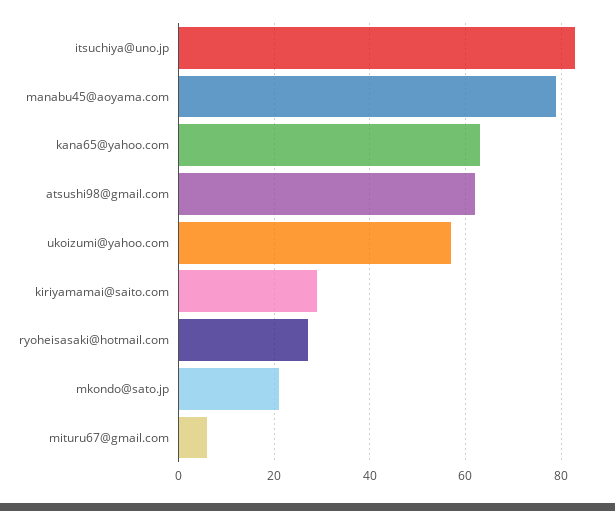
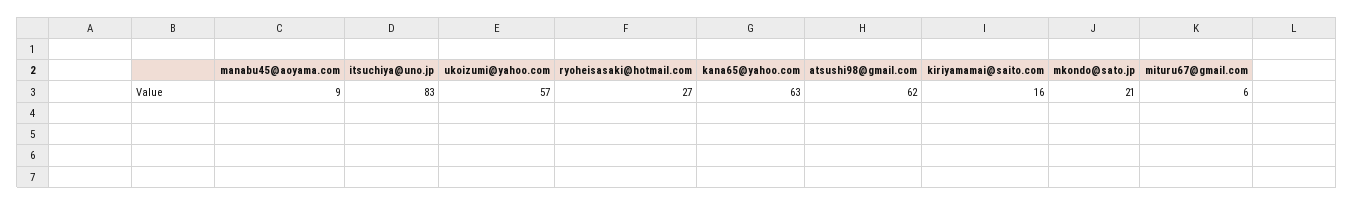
  {
    "itsuchiya@uno.jp": 83,
-   "manabu45@aoyama.com": 80,
+   "manabu45@aoyama.com": 9,
    "kana65@yahoo.com": 63,
    "atsushi98@gmail.com": 62,
    "ukoizumi@yahoo.com": 57,
-   "kiriyamamai@saito.com": 30,
+   "kiriyamamai@saito.com": 16,
    "ryoheisasaki@hotmail.com": 27,
    "mkondo@sato.jp": 21,
    "mituru67@gmail.com": 6
  }

